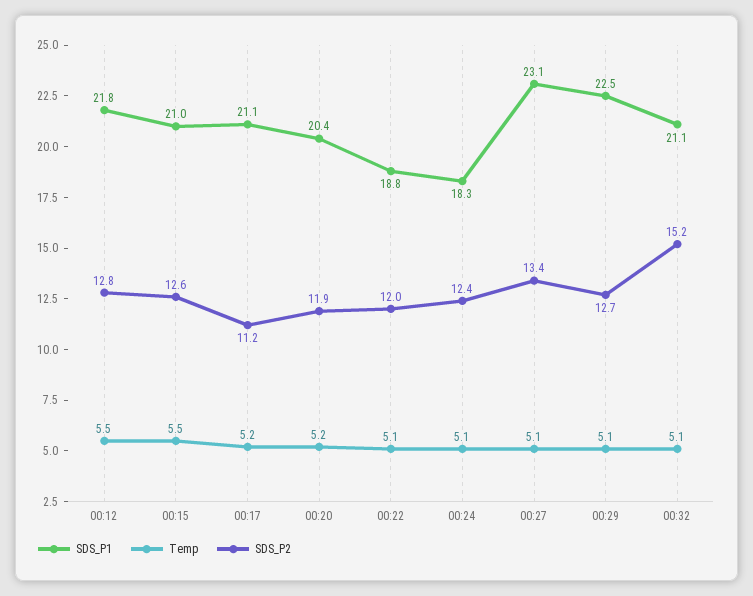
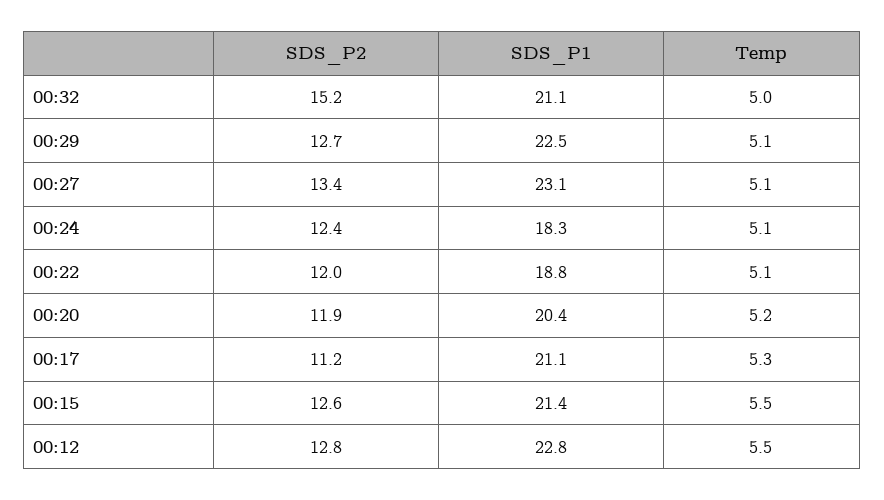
  {
    "SDS_P1": {
-     "00:12": 21.8,
+     "00:12": 22.8,
-     "00:15": 21,
+     "00:15": 21.4,
      "00:17": 21.1,
      "00:20": 20.4,
      "00:22": 18.8,
      "00:24": 18.3,
      "00:27": 23.1,
      "00:29": 22.5,
      "00:32": 21.1
    },
    "Temp": {
      "00:12": 5.5,
      "00:15": 5.5,
-     "00:17": 5.2,
+     "00:17": 5.3,
      "00:20": 5.2,
      "00:22": 5.1,
      "00:24": 5.1,
      "00:27": 5.1,
      "00:29": 5.1,
-     "00:32": 5.1
+     "00:32": 5
    },
    "SDS_P2": {
      "00:12": 12.8,
      "00:15": 12.6,
      "00:17": 11.2,
      "00:20": 11.9,
      "00:22": 12,
      "00:24": 12.4,
      "00:27": 13.4,
      "00:29": 12.7,
      "00:32": 15.2
    }
  }

